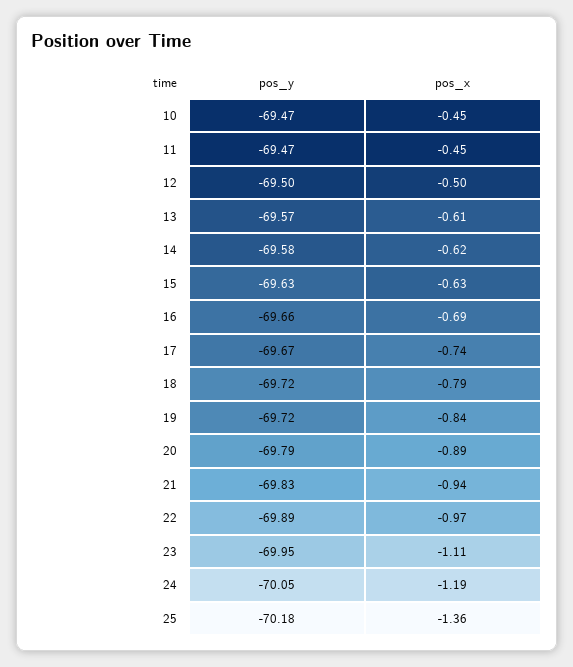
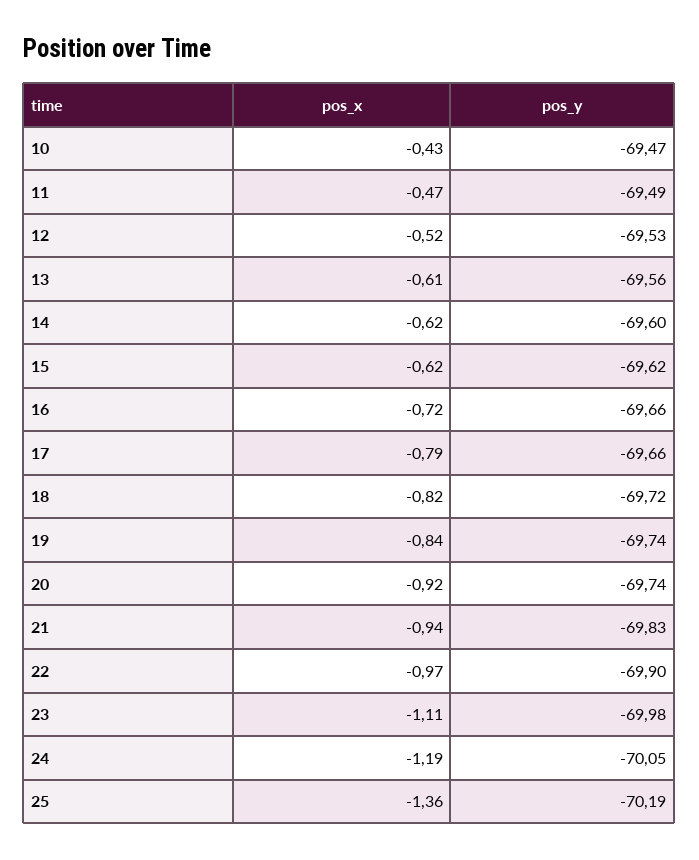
  {
    "pos_y": {
      "10": -69.47,
-     "11": -69.47,
+     "11": -69.49,
-     "12": -69.5,
+     "12": -69.53,
-     "13": -69.57,
+     "13": -69.56,
-     "14": -69.58,
+     "14": -69.6,
-     "15": -69.63,
+     "15": -69.62,
      "16": -69.66,
-     "17": -69.67,
+     "17": -69.66,
      "18": -69.72,
-     "19": -69.72,
+     "19": -69.74,
-     "20": -69.79,
+     "20": -69.74,
      "21": -69.83,
-     "22": -69.89,
+     "22": -69.9,
-     "23": -69.95,
+     "23": -69.98,
      "24": -70.05,
-     "25": -70.18
+     "25": -70.19
    },
    "pos_x": {
-     "10": -0.45,
+     "10": -0.43,
-     "11": -0.45,
+     "11": -0.47,
-     "12": -0.5,
+     "12": -0.52,
      "13": -0.61,
      "14": -0.62,
-     "15": -0.63,
+     "15": -0.62,
-     "16": -0.69,
+     "16": -0.72,
-     "17": -0.74,
+     "17": -0.79,
-     "18": -0.79,
+     "18": -0.82,
      "19": -0.84,
-     "20": -0.89,
+     "20": -0.92,
      "21": -0.94,
      "22": -0.97,
      "23": -1.11,
      "24": -1.19,
      "25": -1.36
    }
  }

